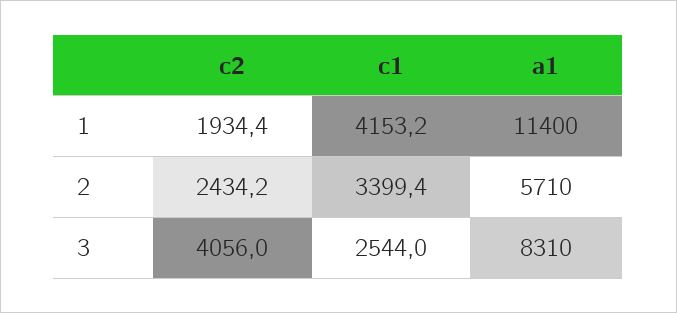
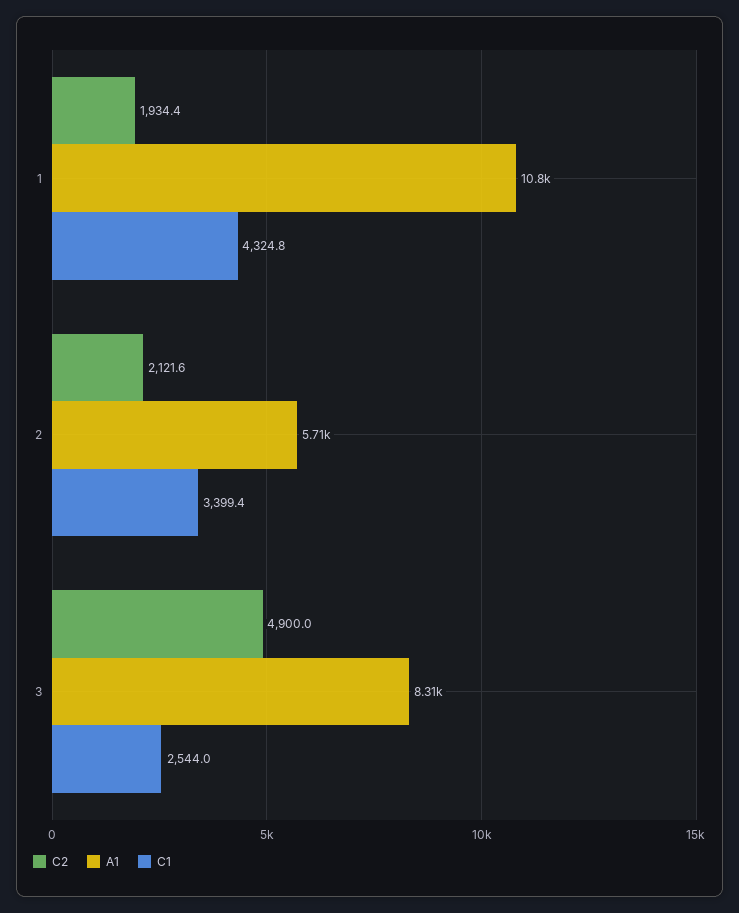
  {
    "c2": {
      "1": 1934.4,
-     "2": 2434.2,
+     "2": 2121.6,
-     "3": 4056
+     "3": 4900
    },
    "c1": {
-     "1": 4153.2,
+     "1": 4324.8,
      "2": 3399.4,
      "3": 2544
    },
    "a1": {
-     "1": 11400,
+     "1": 10800,
      "2": 5710,
      "3": 8310
    }
  }

